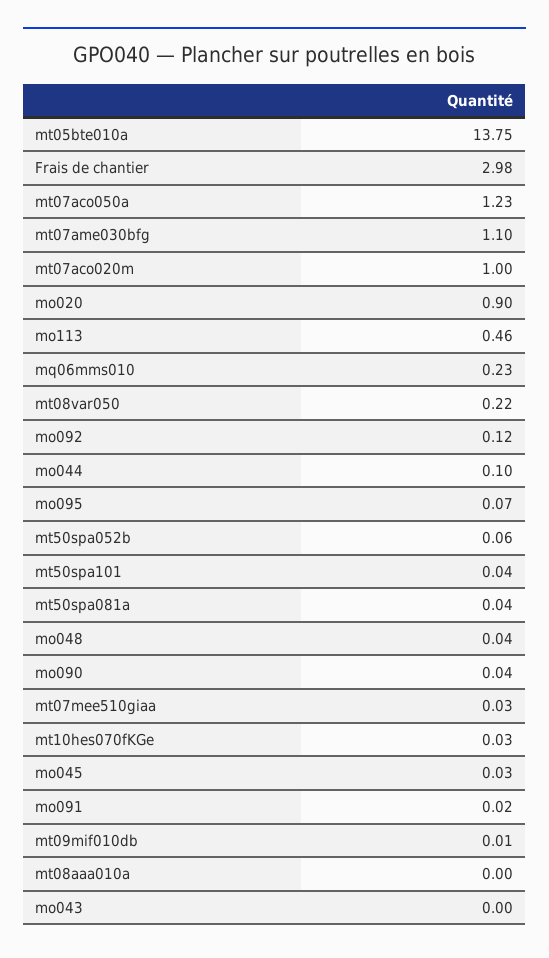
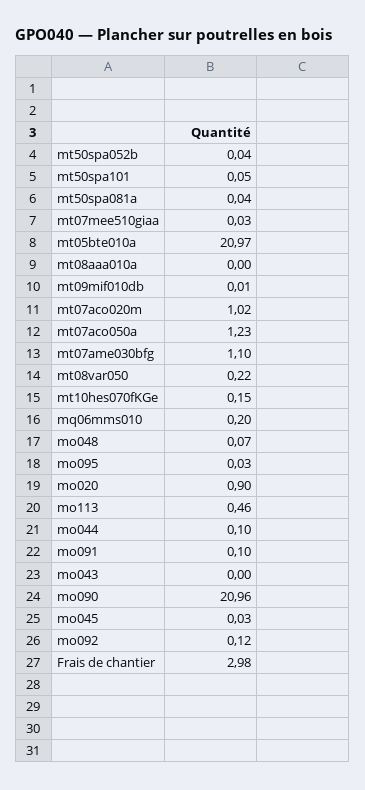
  {
-   "mt05bte010a": 13.75,
+   "mt05bte010a": 20.97,
    "Frais de chantier": 2.98,
    "mt07aco050a": 1.23,
    "mt07ame030bfg": 1.1,
-   "mt07aco020m": 1,
+   "mt07aco020m": 1.02,
    "mo020": 0.9,
    "mo113": 0.46,
-   "mq06mms010": 0.23,
+   "mq06mms010": 0.2,
    "mt08var050": 0.22,
    "mo092": 0.12,
    "mo044": 0.1,
-   "mo095": 0.07,
+   "mo095": 0.03,
-   "mt50spa052b": 0.06,
+   "mt50spa052b": 0.04,
-   "mt50spa101": 0.04,
+   "mt50spa101": 0.05,
    "mt50spa081a": 0.04,
-   "mo048": 0.04,
+   "mo048": 0.07,
-   "mo090": 0.04,
+   "mo090": 20.96,
    "mt07mee510giaa": 0.03,
-   "mt10hes070fKGe": 0.03,
+   "mt10hes070fKGe": 0.15,
    "mo045": 0.03,
-   "mo091": 0.02,
+   "mo091": 0.1,
    "mt09mif010db": 0.01,
    "mt08aaa010a": 0,
    "mo043": 0
  }

